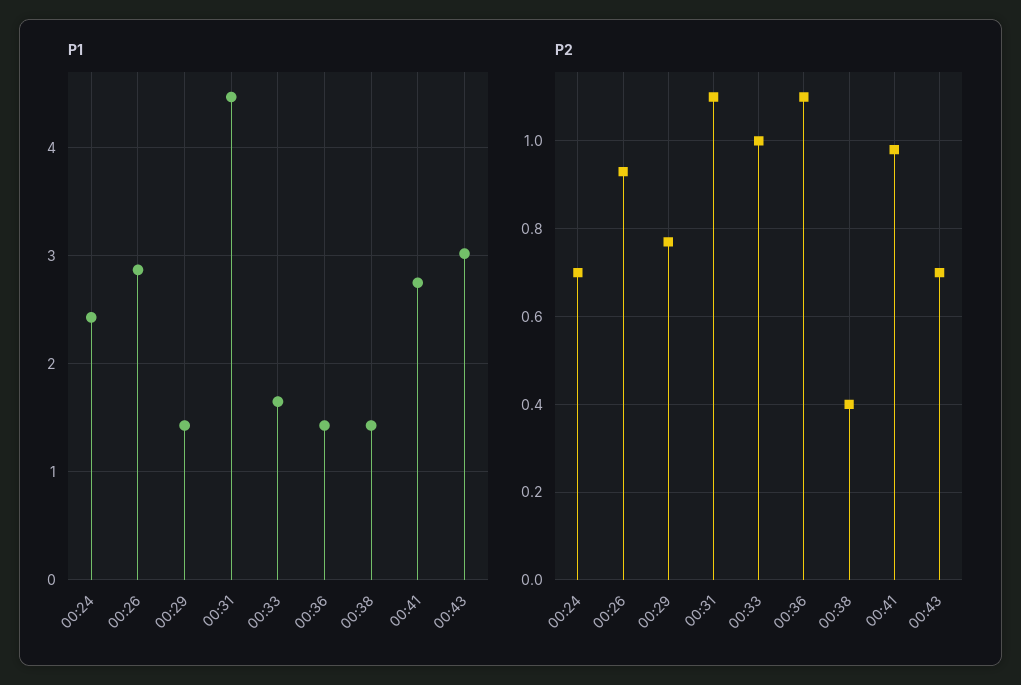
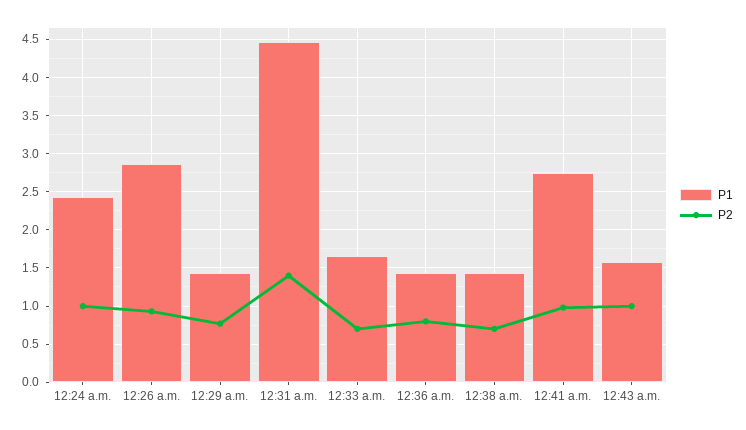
  {
    "P1": {
      "00:24": 2.4,
      "00:26": 2.9,
      "00:29": 1.4,
      "00:31": 4.5,
      "00:33": 1.7,
      "00:36": 1.4,
      "00:38": 1.4,
      "00:41": 2.8,
-     "00:43": 3
+     "00:43": 1.6
    },
    "P2": {
-     "00:24": 0.7,
+     "00:24": 1,
      "00:26": 0.95,
      "00:29": 0.75,
-     "00:31": 1.1,
+     "00:31": 1.4,
-     "00:33": 1,
+     "00:33": 0.7,
-     "00:36": 1.1,
+     "00:36": 0.8,
-     "00:38": 0.4,
+     "00:38": 0.7,
      "00:41": 1,
-     "00:43": 0.7
+     "00:43": 1
    }
  }

